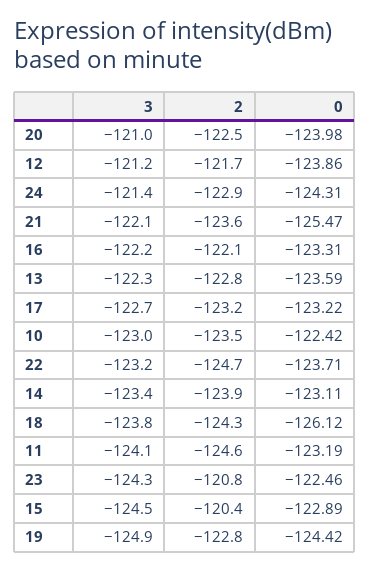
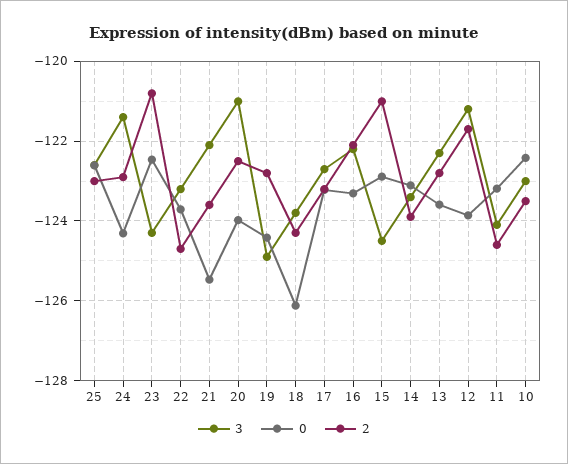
  {
    "3": {
      "20": -121,
      "12": -121.2,
      "24": -121.4,
      "21": -122.1,
      "16": -122.2,
      "13": -122.3,
      "17": -122.7,
      "10": -123,
      "22": -123.2,
      "14": -123.4,
      "18": -123.8,
      "11": -124.1,
      "23": -124.3,
      "15": -124.5,
-     "19": -124.9
+     "19": -124.9,
+     "25": -122.6
    },
    "2": {
      "20": -122.5,
      "12": -121.7,
      "24": -122.9,
      "21": -123.6,
      "16": -122.1,
      "13": -122.8,
      "17": -123.2,
      "10": -123.5,
      "22": -124.7,
      "14": -123.9,
      "18": -124.3,
      "11": -124.6,
      "23": -120.8,
-     "15": -120.4,
+     "15": -121,
-     "19": -122.8
+     "19": -122.8,
+     "25": -123
    },
    "0": {
      "20": -123.98,
      "12": -123.86,
      "24": -124.31,
      "21": -125.47,
      "16": -123.31,
      "13": -123.59,
      "17": -123.22,
      "10": -122.42,
      "22": -123.71,
      "14": -123.11,
      "18": -126.12,
      "11": -123.19,
      "23": -122.46,
      "15": -122.89,
-     "19": -124.42
+     "19": -124.42,
+     "25": -122.6
    }
  }

